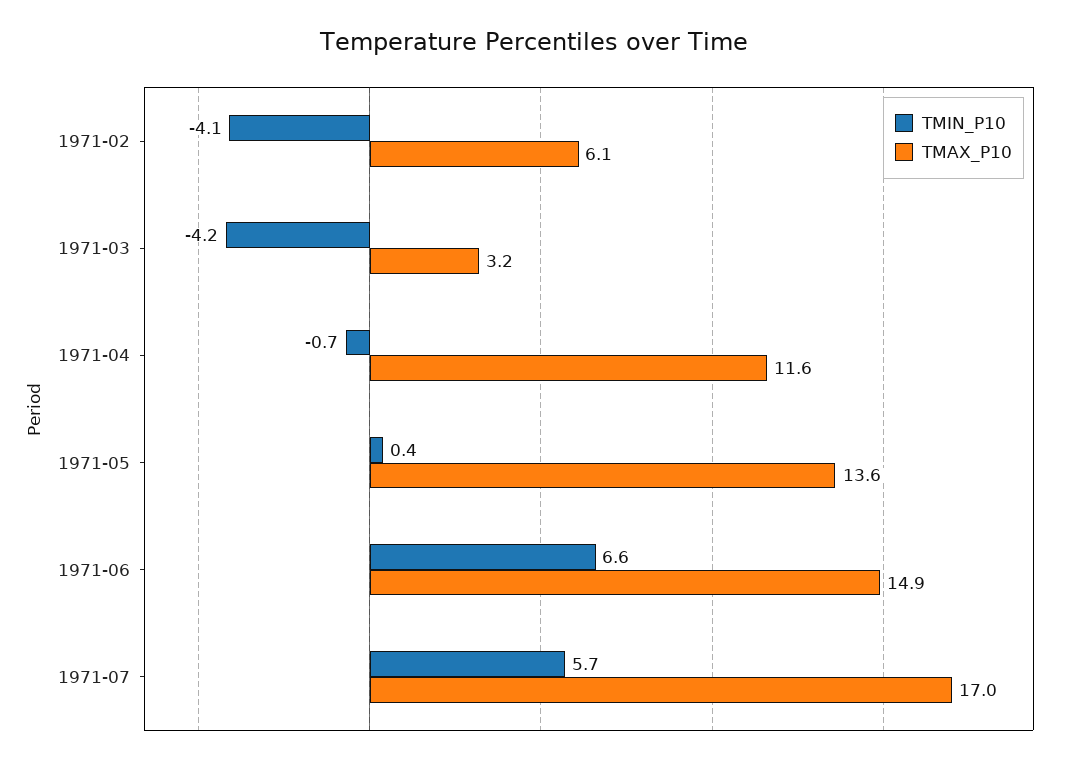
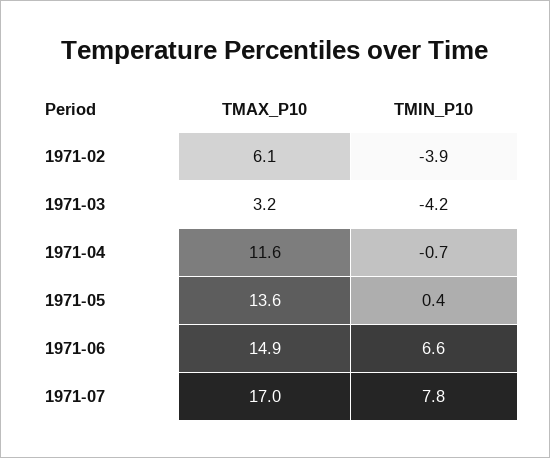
  {
    "TMIN_P10": {
-     "1971-02": -4.1,
+     "1971-02": -3.9,
      "1971-03": -4.2,
      "1971-04": -0.7,
      "1971-05": 0.4,
      "1971-06": 6.6,
-     "1971-07": 5.7
+     "1971-07": 7.8
    },
    "TMAX_P10": {
      "1971-02": 6.1,
      "1971-03": 3.2,
      "1971-04": 11.6,
      "1971-05": 13.6,
      "1971-06": 14.9,
      "1971-07": 17
    }
  }

